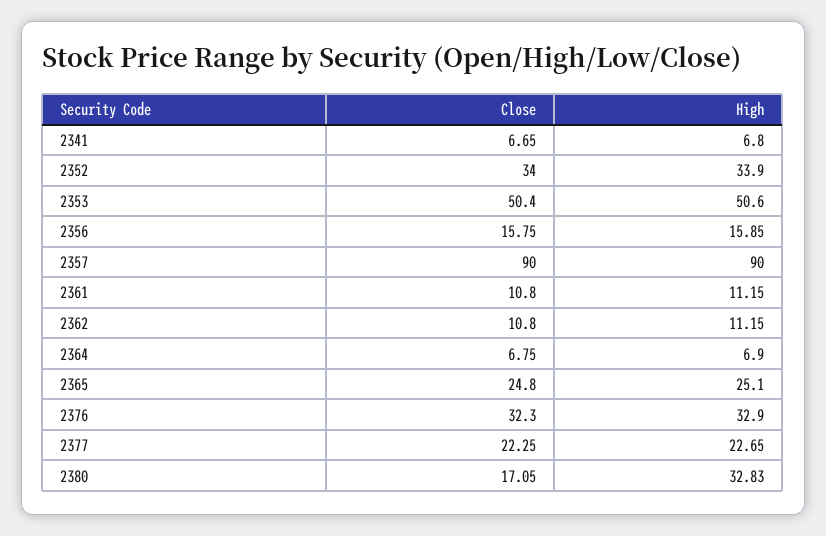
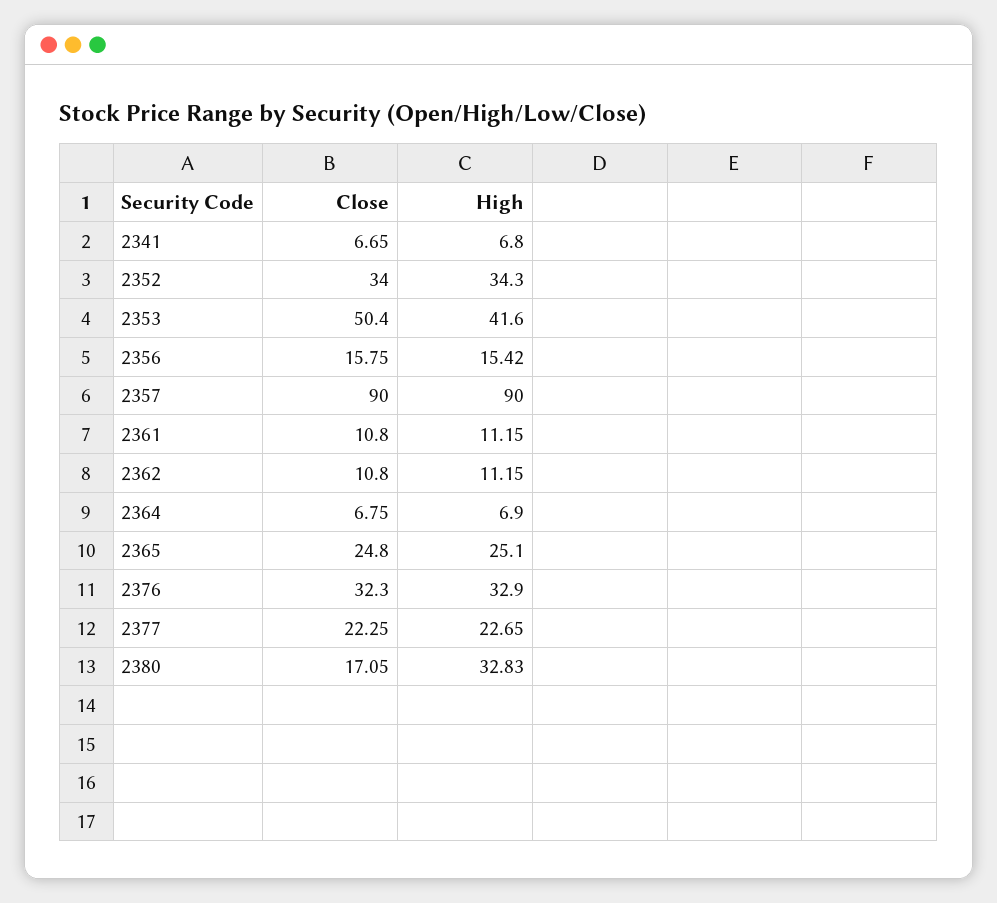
  {
    "Close": {
      "2341": 6.65,
      "2352": 34,
      "2353": 50.4,
      "2356": 15.75,
      "2357": 90,
      "2361": 10.8,
      "2362": 10.8,
      "2364": 6.75,
      "2365": 24.8,
      "2376": 32.3,
      "2377": 22.25,
      "2380": 17.05
    },
    "High": {
      "2341": 6.8,
-     "2352": 33.9,
+     "2352": 34.3,
-     "2353": 50.6,
+     "2353": 41.6,
-     "2356": 15.85,
+     "2356": 15.42,
      "2357": 90,
      "2361": 11.15,
      "2362": 11.15,
      "2364": 6.9,
      "2365": 25.1,
      "2376": 32.9,
      "2377": 22.65,
      "2380": 32.83
    }
  }

